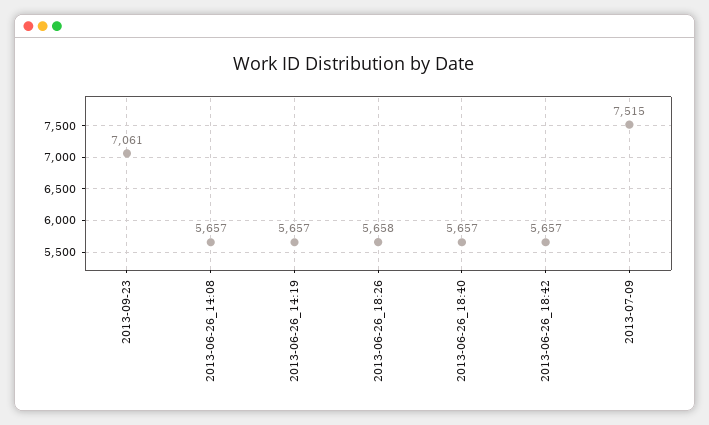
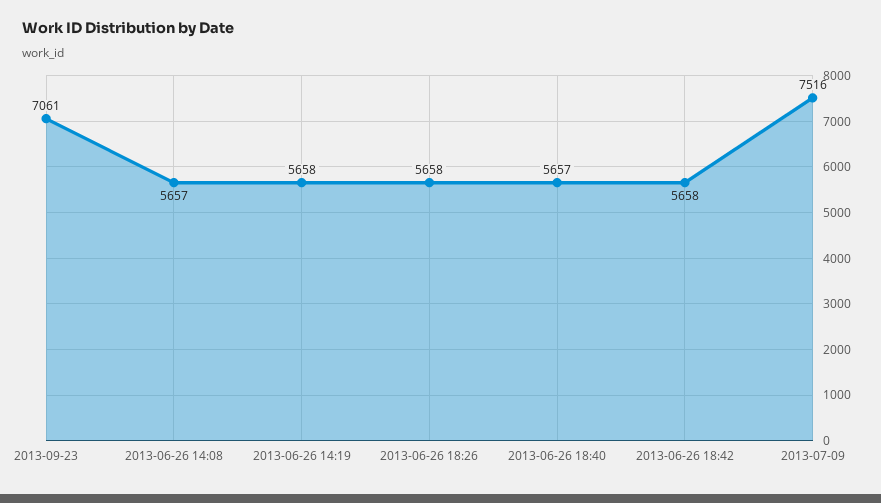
  {
    "2013-09-23": 7061,
    "2013-06-26_14:08": 5657,
-   "2013-06-26_14:19": 5657,
+   "2013-06-26_14:19": 5658,
    "2013-06-26_18:26": 5658,
    "2013-06-26_18:40": 5657,
-   "2013-06-26_18:42": 5657,
+   "2013-06-26_18:42": 5658,
-   "2013-07-09": 7515
+   "2013-07-09": 7516
  }

